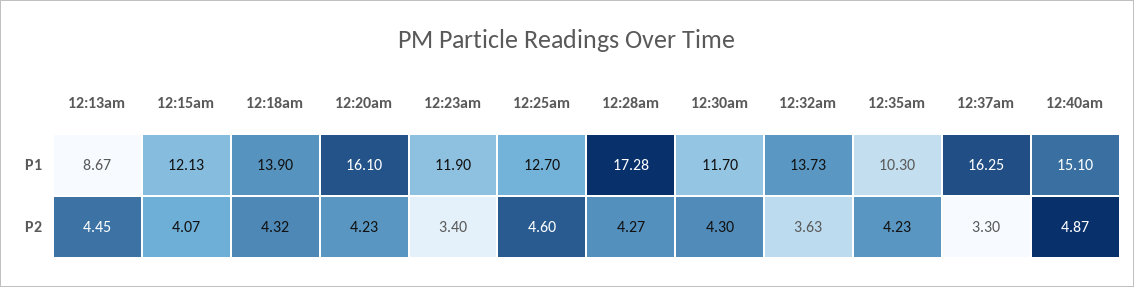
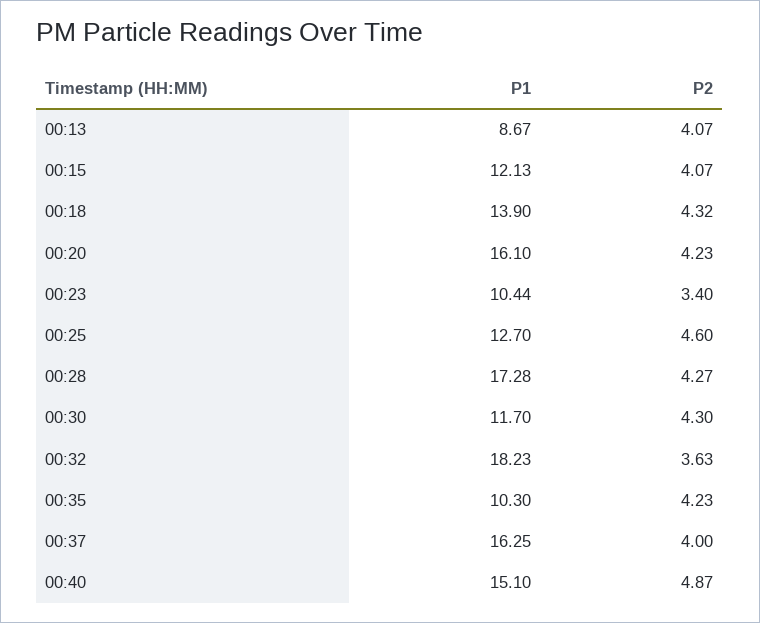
  {
    "12:13am": {
      "P1": 8.67,
-     "P2": 4.45
+     "P2": 4.07
    },
    "12:15am": {
      "P1": 12.13,
      "P2": 4.07
    },
    "12:18am": {
      "P1": 13.9,
      "P2": 4.32
    },
    "12:20am": {
      "P1": 16.1,
      "P2": 4.23
    },
    "12:23am": {
-     "P1": 11.9,
+     "P1": 10.44,
      "P2": 3.4
    },
    "12:25am": {
      "P1": 12.7,
      "P2": 4.6
    },
    "12:28am": {
      "P1": 17.28,
      "P2": 4.27
    },
    "12:30am": {
      "P1": 11.7,
      "P2": 4.3
    },
    "12:32am": {
-     "P1": 13.73,
+     "P1": 18.23,
      "P2": 3.63
    },
    "12:35am": {
      "P1": 10.3,
      "P2": 4.23
    },
    "12:37am": {
      "P1": 16.25,
-     "P2": 3.3
+     "P2": 4
    },
    "12:40am": {
      "P1": 15.1,
      "P2": 4.87
    }
  }

